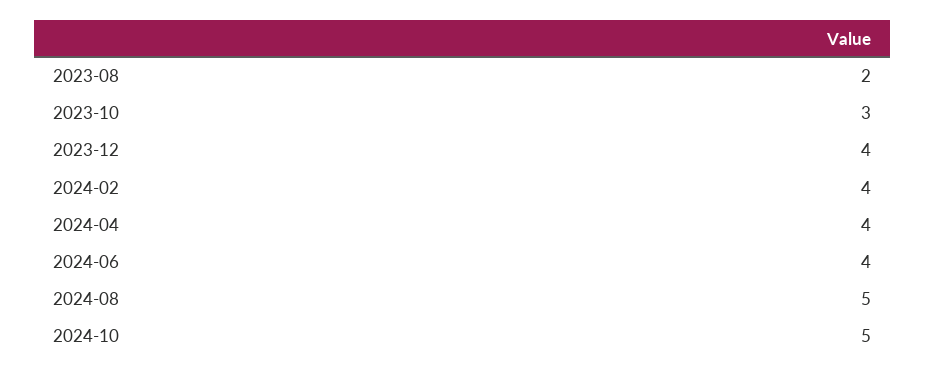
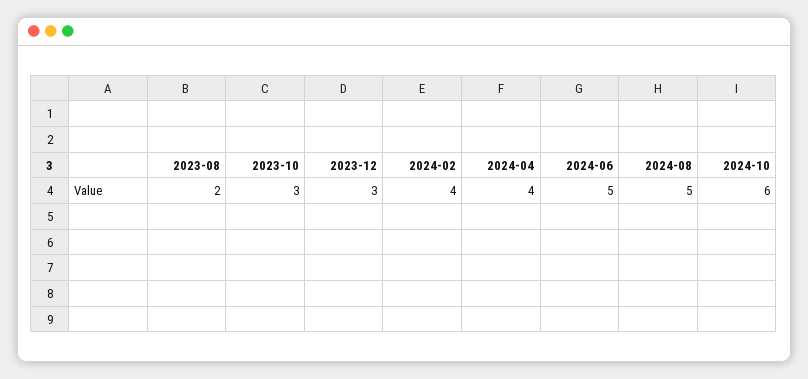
  {
    "2023-08": 2,
    "2023-10": 3,
-   "2023-12": 4,
+   "2023-12": 3,
    "2024-02": 4,
    "2024-04": 4,
-   "2024-06": 4,
+   "2024-06": 5,
    "2024-08": 5,
-   "2024-10": 5
+   "2024-10": 6
  }

